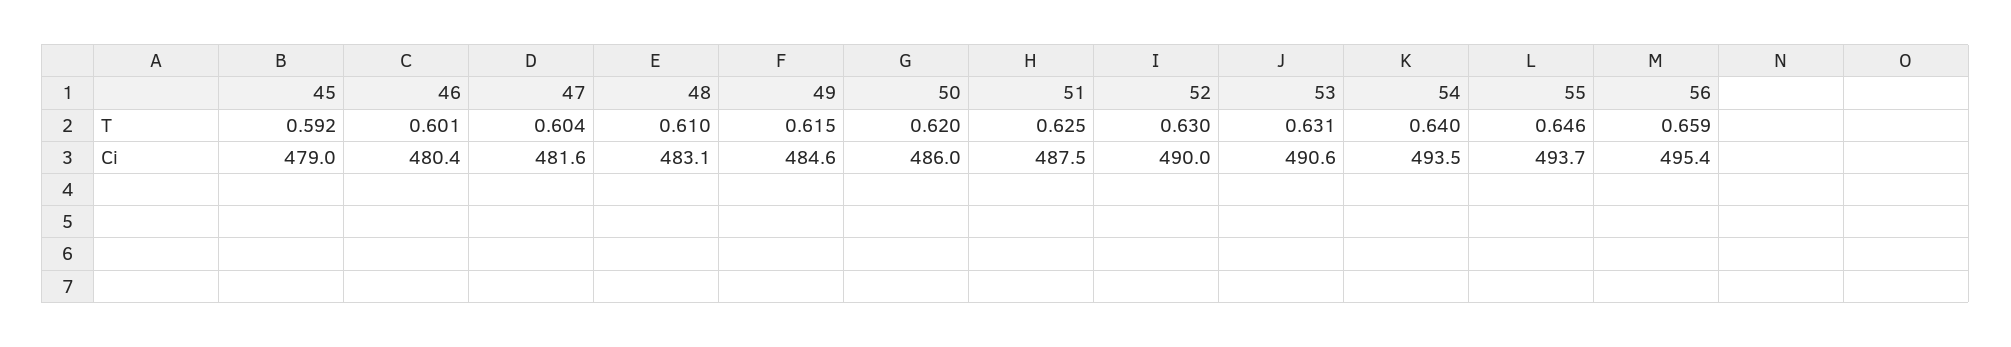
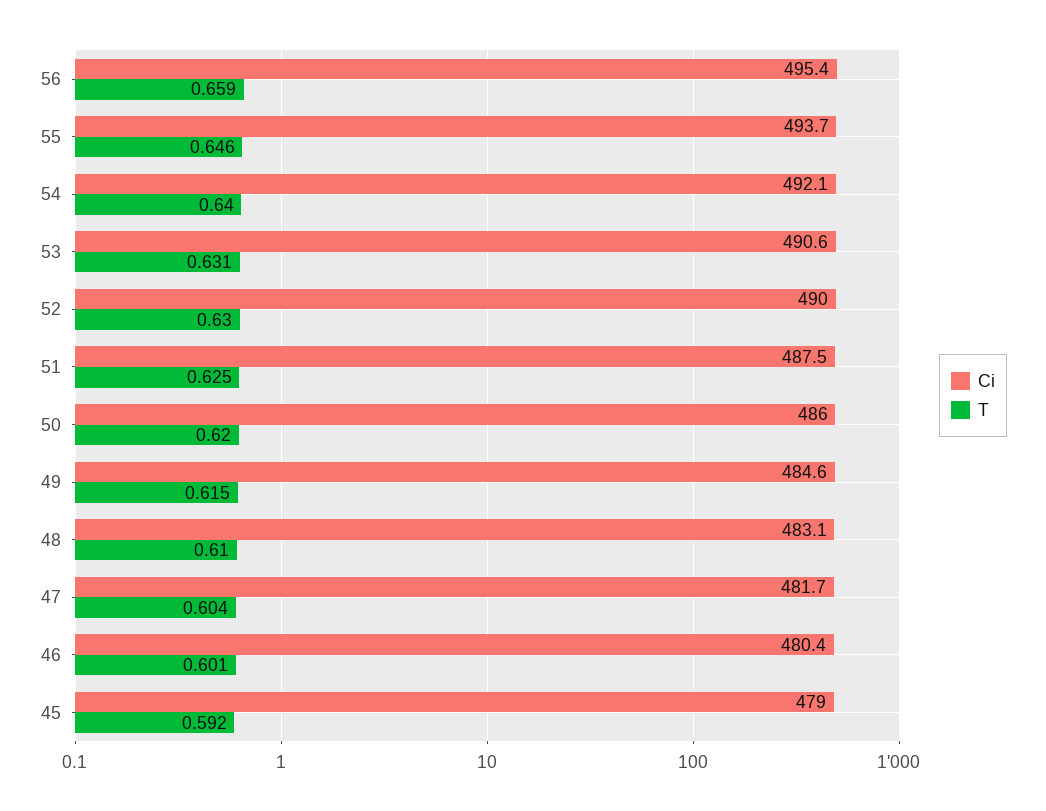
  {
    "T": {
      "45": 0.592,
      "46": 0.601,
      "47": 0.604,
      "48": 0.61,
      "49": 0.615,
      "50": 0.62,
      "51": 0.625,
      "52": 0.63,
      "53": 0.631,
      "54": 0.64,
      "55": 0.646,
      "56": 0.659
    },
    "Ci": {
      "45": 479,
      "46": 480.4,
-     "47": 481.6,
+     "47": 481.7,
      "48": 483.1,
      "49": 484.6,
      "50": 486,
      "51": 487.5,
      "52": 490,
      "53": 490.6,
-     "54": 493.5,
+     "54": 492.1,
      "55": 493.7,
      "56": 495.4
    }
  }

